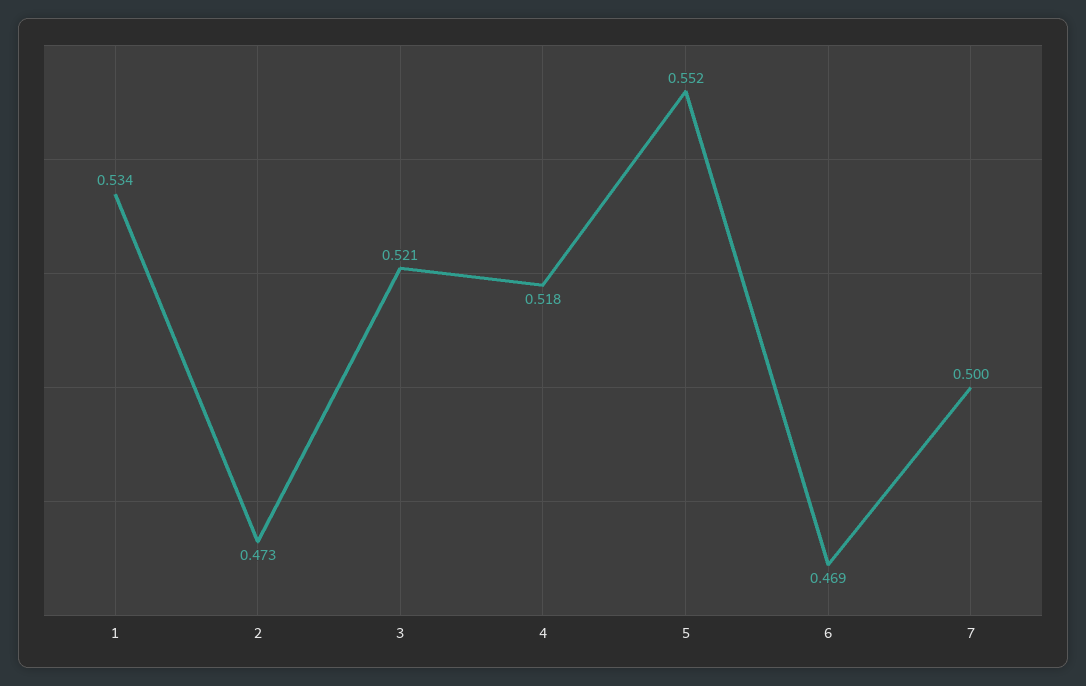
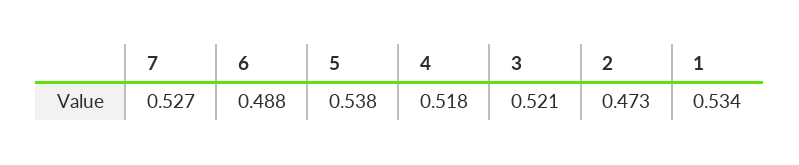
  {
    "1": 0.534,
    "2": 0.473,
    "3": 0.521,
    "4": 0.518,
-   "5": 0.552,
+   "5": 0.538,
-   "6": 0.469,
+   "6": 0.488,
-   "7": 0.5
+   "7": 0.527
  }

